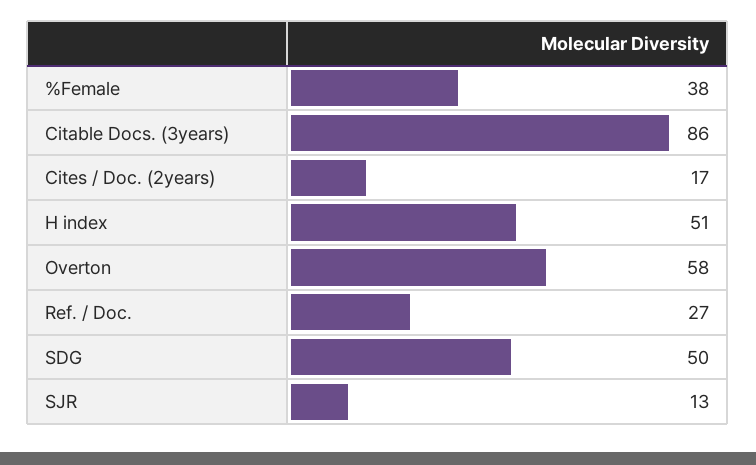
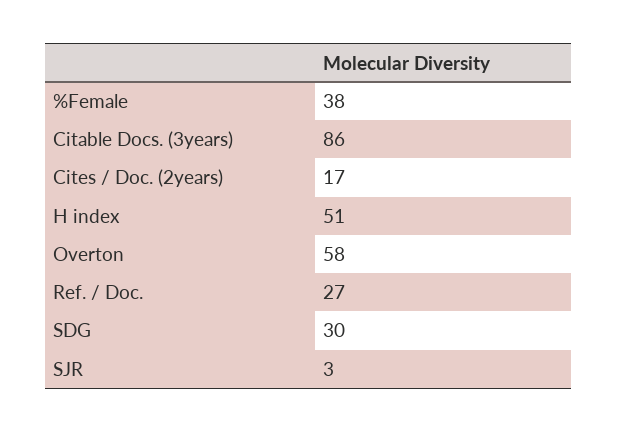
  {
    "%Female": 38,
    "Citable Docs. (3years)": 86,
    "Cites / Doc. (2years)": 17,
    "H index": 51,
    "Overton": 58,
    "Ref. / Doc.": 27,
-   "SDG": 50,
+   "SDG": 30,
-   "SJR": 13
+   "SJR": 3
  }

